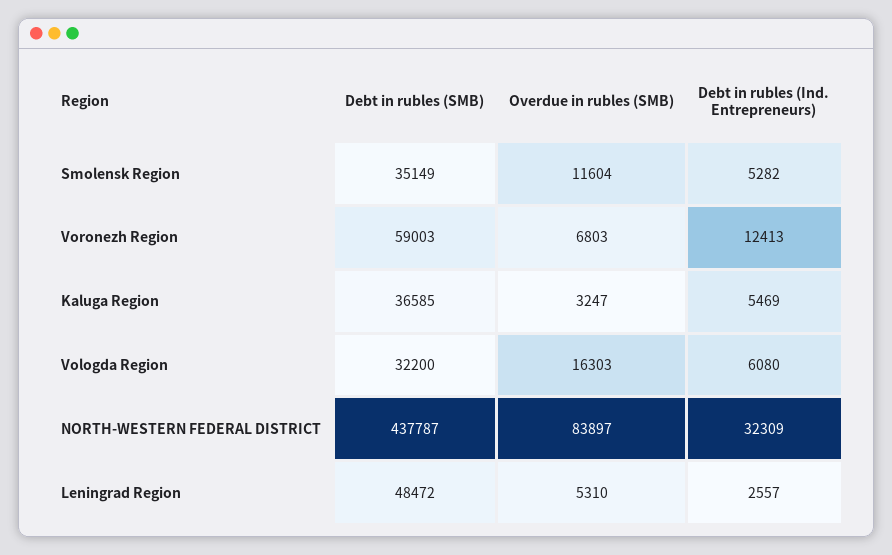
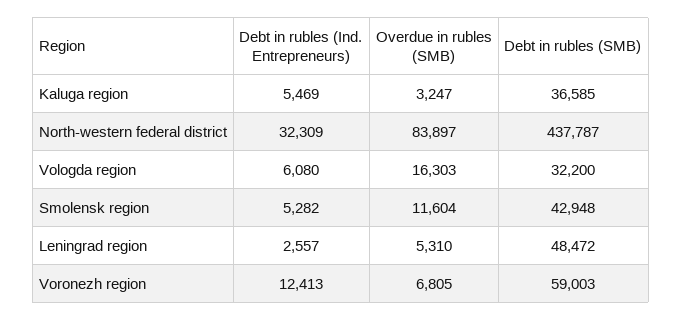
  {
    "Debt in rubles (SMB)": {
-     "Smolensk Region": 35149,
+     "Smolensk Region": 42948,
      "Voronezh Region": 59003,
      "Kaluga Region": 36585,
      "Vologda Region": 32200,
      "NORTH-WESTERN FEDERAL DISTRICT": 437787,
      "Leningrad Region": 48472
    },
    "Overdue in rubles (SMB)": {
      "Smolensk Region": 11604,
-     "Voronezh Region": 6803,
+     "Voronezh Region": 6805,
      "Kaluga Region": 3247,
      "Vologda Region": 16303,
      "NORTH-WESTERN FEDERAL DISTRICT": 83897,
      "Leningrad Region": 5310
    },
    "Debt in rubles (Ind. Entrepreneurs)": {
      "Smolensk Region": 5282,
      "Voronezh Region": 12413,
      "Kaluga Region": 5469,
      "Vologda Region": 6080,
      "NORTH-WESTERN FEDERAL DISTRICT": 32309,
      "Leningrad Region": 2557
    }
  }

